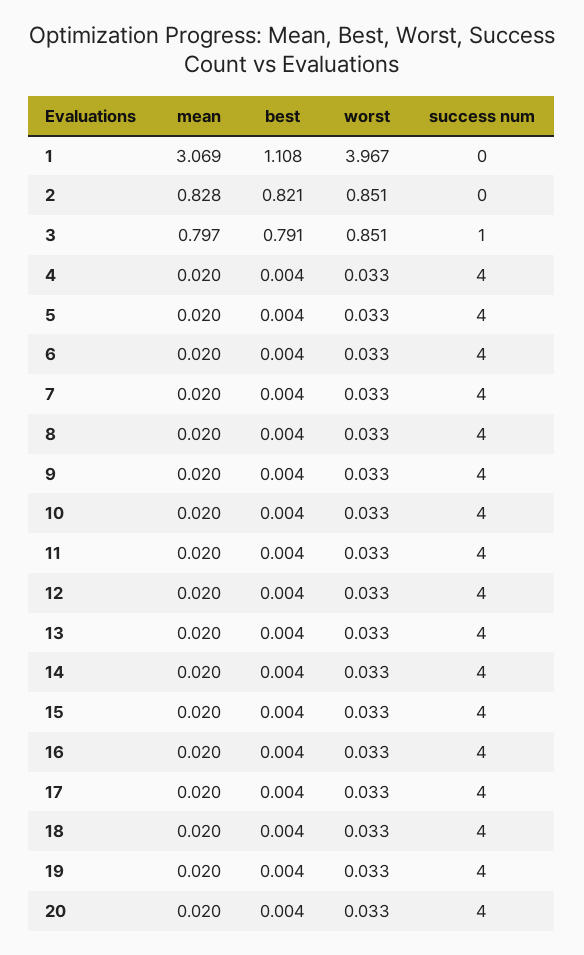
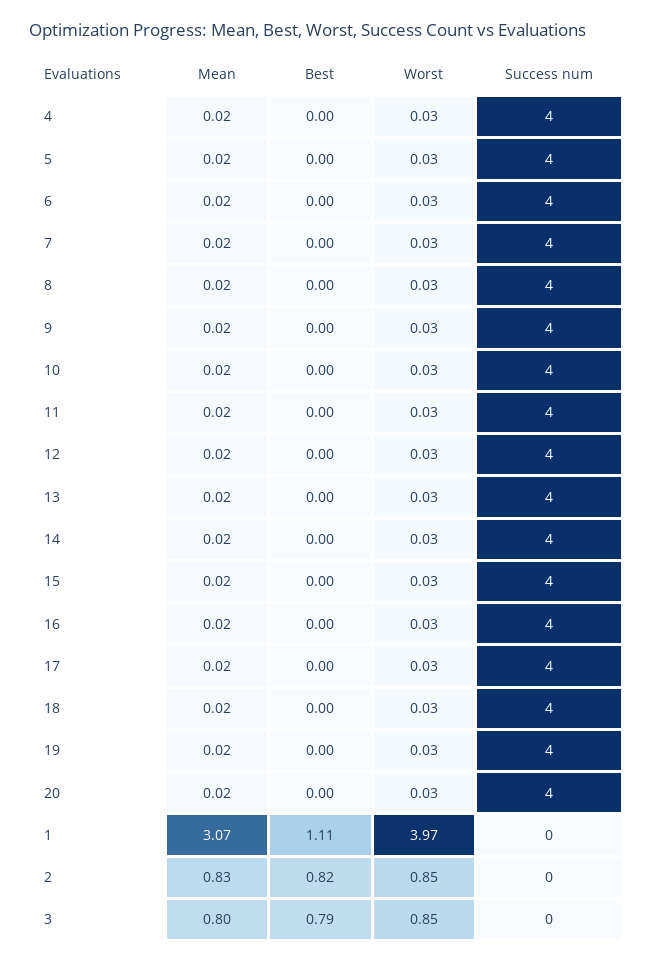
  {
    "mean": {
      "1": 3.069,
      "2": 0.828,
      "3": 0.797,
      "4": 0.02,
      "5": 0.02,
      "6": 0.02,
      "7": 0.02,
      "8": 0.02,
      "9": 0.02,
      "10": 0.02,
      "11": 0.02,
      "12": 0.02,
      "13": 0.02,
      "14": 0.02,
      "15": 0.02,
      "16": 0.02,
      "17": 0.02,
      "18": 0.02,
      "19": 0.02,
      "20": 0.02
    },
    "best": {
      "1": 1.108,
      "2": 0.821,
      "3": 0.791,
      "4": 0.004,
      "5": 0.004,
      "6": 0.004,
      "7": 0.004,
      "8": 0.004,
      "9": 0.004,
      "10": 0.004,
      "11": 0.004,
      "12": 0.004,
      "13": 0.004,
      "14": 0.004,
      "15": 0.004,
      "16": 0.004,
      "17": 0.004,
      "18": 0.004,
      "19": 0.004,
      "20": 0.004
    },
    "worst": {
      "1": 3.967,
      "2": 0.851,
      "3": 0.851,
      "4": 0.033,
      "5": 0.033,
      "6": 0.033,
      "7": 0.033,
      "8": 0.033,
      "9": 0.033,
      "10": 0.033,
      "11": 0.033,
      "12": 0.033,
      "13": 0.033,
      "14": 0.033,
      "15": 0.033,
      "16": 0.033,
      "17": 0.033,
      "18": 0.033,
      "19": 0.033,
      "20": 0.033
    },
    "success num": {
      "1": 0,
      "2": 0,
-     "3": 1,
+     "3": 0,
      "4": 4,
      "5": 4,
      "6": 4,
      "7": 4,
      "8": 4,
      "9": 4,
      "10": 4,
      "11": 4,
      "12": 4,
      "13": 4,
      "14": 4,
      "15": 4,
      "16": 4,
      "17": 4,
      "18": 4,
      "19": 4,
      "20": 4
    }
  }

